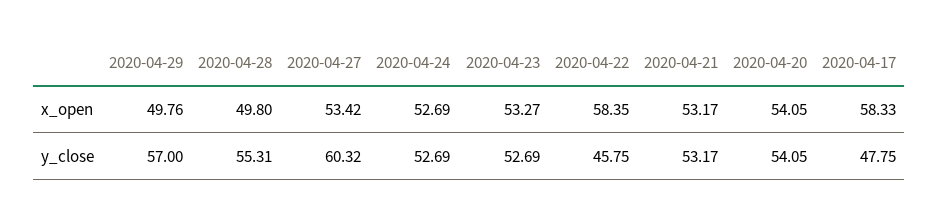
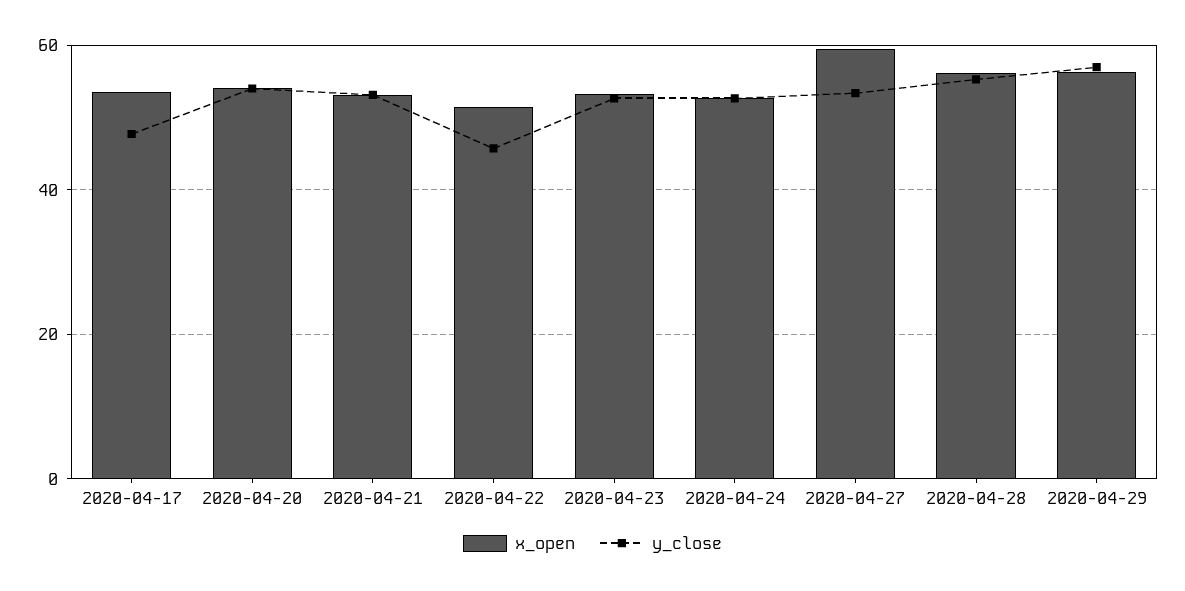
  {
    "x_open": {
-     "2020-04-29": 49.76,
+     "2020-04-29": 56,
-     "2020-04-28": 49.8,
+     "2020-04-28": 56,
-     "2020-04-27": 53.42,
+     "2020-04-27": 60,
      "2020-04-24": 52.69,
      "2020-04-23": 53.27,
-     "2020-04-22": 58.35,
+     "2020-04-22": 52,
      "2020-04-21": 53.17,
      "2020-04-20": 54.05,
-     "2020-04-17": 58.33
+     "2020-04-17": 54
    },
    "y_close": {
      "2020-04-29": 57,
      "2020-04-28": 55.31,
-     "2020-04-27": 60.32,
+     "2020-04-27": 54,
      "2020-04-24": 52.69,
      "2020-04-23": 52.69,
      "2020-04-22": 45.75,
      "2020-04-21": 53.17,
      "2020-04-20": 54.05,
      "2020-04-17": 47.75
    }
  }

